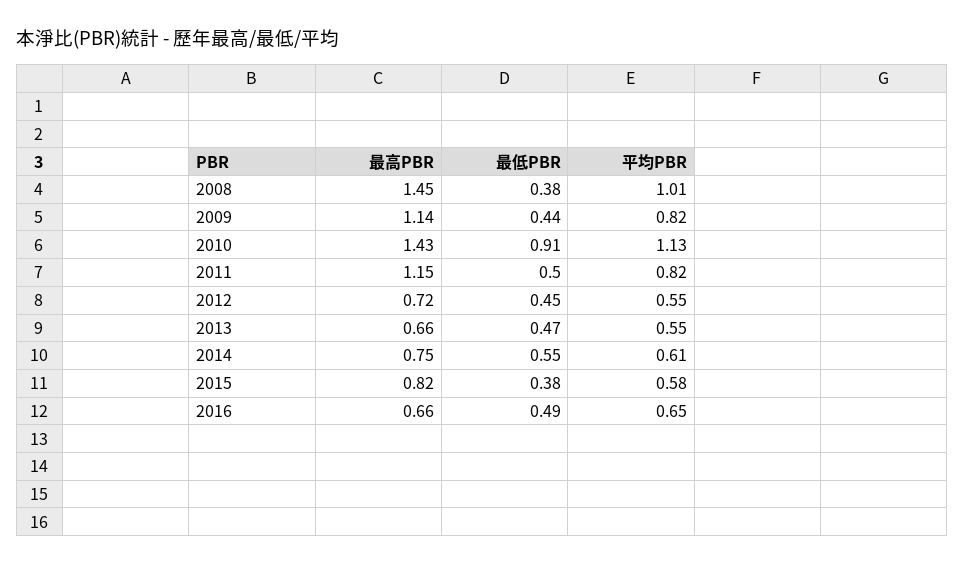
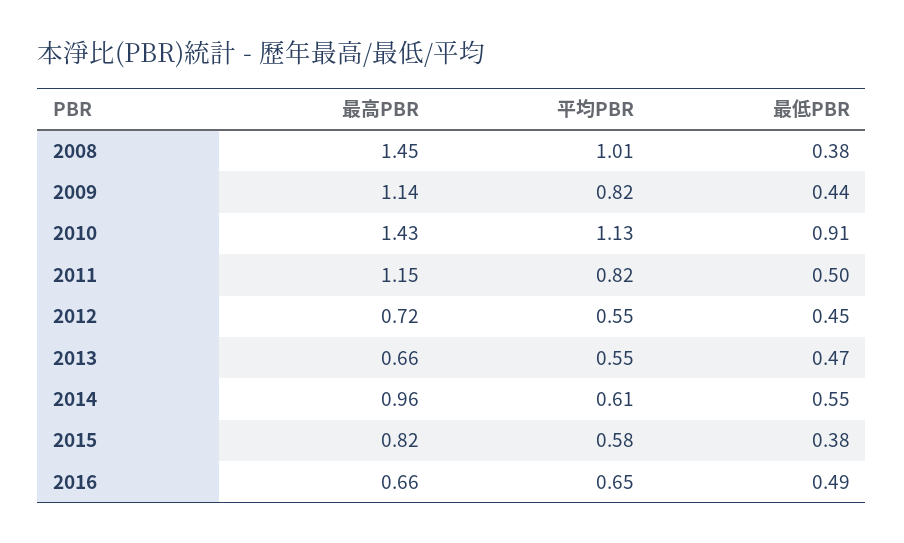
  {
    "最高PBR": {
      "2008": 1.45,
      "2009": 1.14,
      "2010": 1.43,
      "2011": 1.15,
      "2012": 0.72,
      "2013": 0.66,
-     "2014": 0.75,
+     "2014": 0.96,
      "2015": 0.82,
      "2016": 0.66
    },
    "最低PBR": {
      "2008": 0.38,
      "2009": 0.44,
      "2010": 0.91,
      "2011": 0.5,
      "2012": 0.45,
      "2013": 0.47,
      "2014": 0.55,
      "2015": 0.38,
      "2016": 0.49
    },
    "平均PBR": {
      "2008": 1.01,
      "2009": 0.82,
      "2010": 1.13,
      "2011": 0.82,
      "2012": 0.55,
      "2013": 0.55,
      "2014": 0.61,
      "2015": 0.58,
      "2016": 0.65
    }
  }

